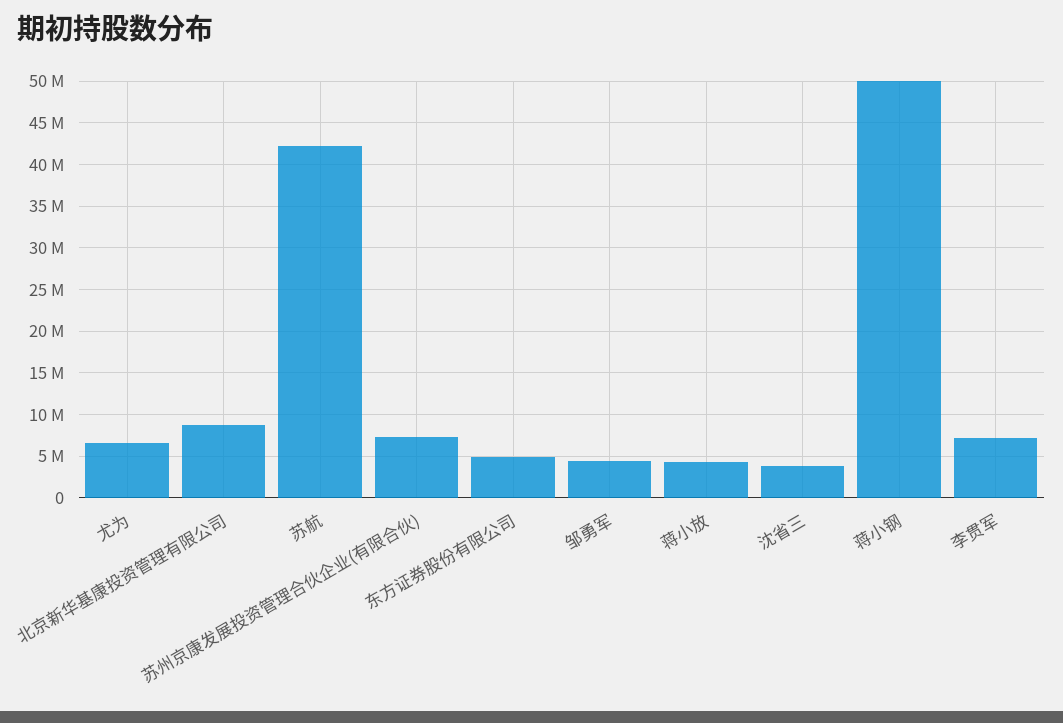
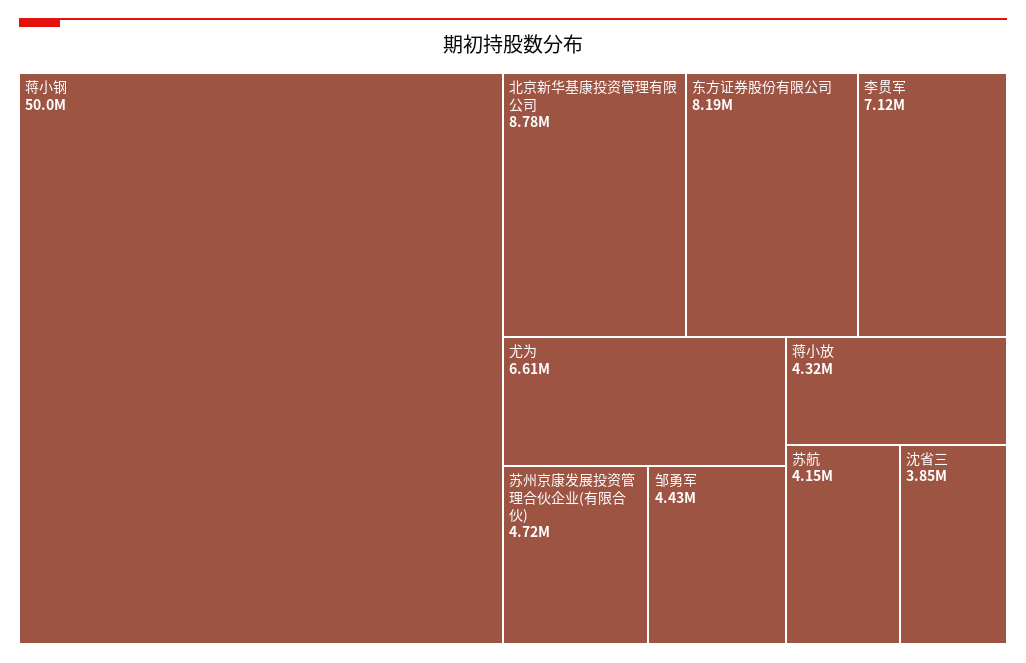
  {
    "尤为": 6610000,
    "北京新华基康投资管理有限公司": 8780000,
-   "苏航": 42000000,
+   "苏航": 4150000,
-   "苏州京康发展投资管理合伙企业(有限合伙)": 7000000,
+   "苏州京康发展投资管理合伙企业(有限合伙)": 4720000,
-   "东方证券股份有限公司": 5000000,
+   "东方证券股份有限公司": 8190000,
    "邹勇军": 4430000,
    "蒋小放": 4320000,
    "沈省三": 3850000,
    "蒋小钢": 50000000,
    "李贯军": 7120000
  }

